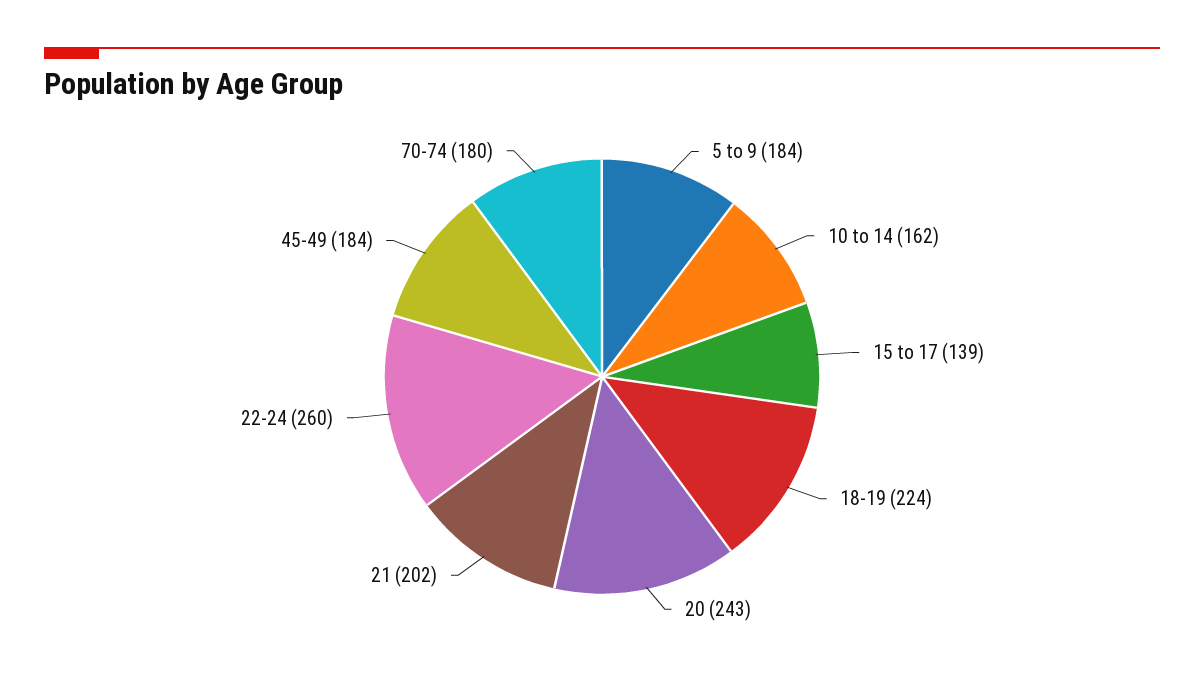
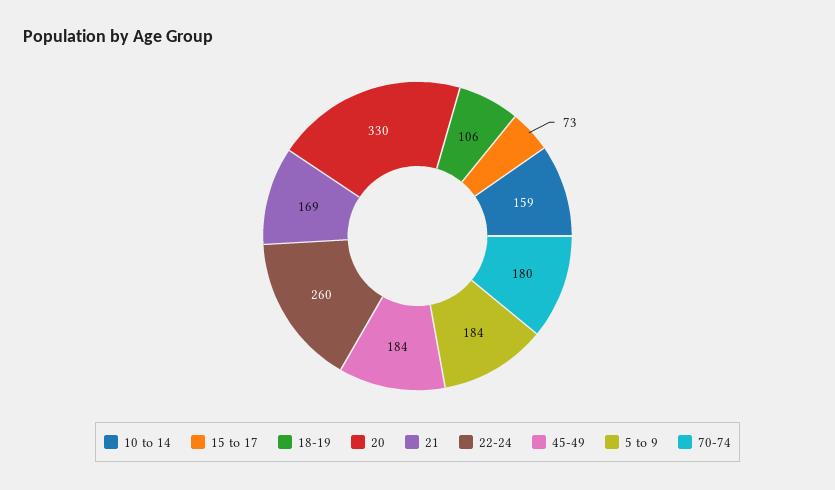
  {
    "5 to 9": 184,
-   "10 to 14": 162,
+   "10 to 14": 159,
-   "15 to 17": 139,
+   "15 to 17": 73,
-   "18-19": 224,
+   "18-19": 106,
-   "20": 243,
+   "20": 330,
-   "21": 202,
+   "21": 169,
    "22-24": 260,
    "45-49": 184,
    "70-74": 180
  }

